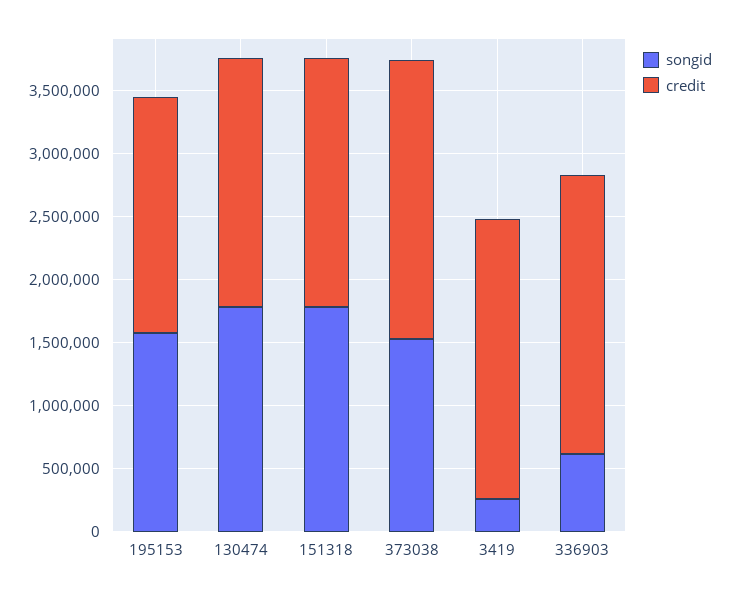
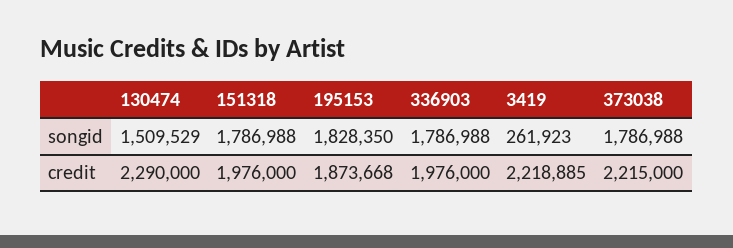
  {
    "songid": {
-     "195153": 1600000,
+     "195153": 1828350,
-     "130474": 1800000,
+     "130474": 1509529,
      "151318": 1786988,
-     "373038": 1500000,
+     "373038": 1786988,
      "3419": 261923,
-     "336903": 600000
+     "336903": 1786988
    },
    "credit": {
      "195153": 1873668,
-     "130474": 2000000,
+     "130474": 2290000,
      "151318": 1976000,
      "373038": 2215000,
      "3419": 2218885,
-     "336903": 2200000
+     "336903": 1976000
    }
  }

